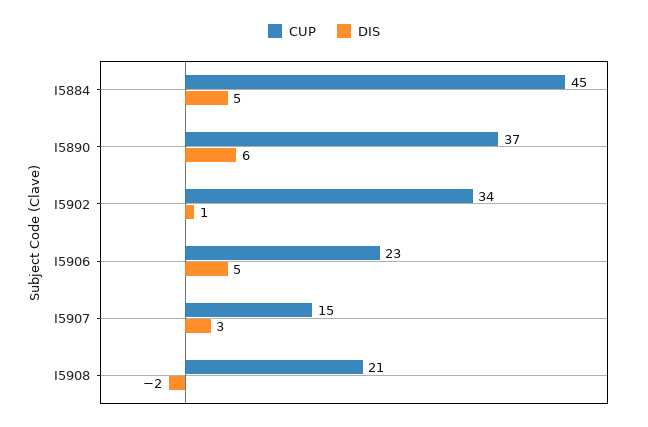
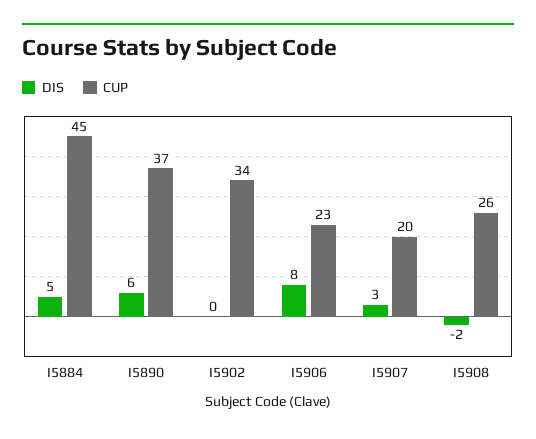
  {
    "CUP": {
      "I5884": 45,
      "I5890": 37,
      "I5902": 34,
      "I5906": 23,
-     "I5907": 15,
+     "I5907": 20,
-     "I5908": 21
+     "I5908": 26
    },
    "DIS": {
      "I5884": 5,
      "I5890": 6,
-     "I5902": 1,
+     "I5902": 0,
-     "I5906": 5,
+     "I5906": 8,
      "I5907": 3,
      "I5908": -2
    }
  }

